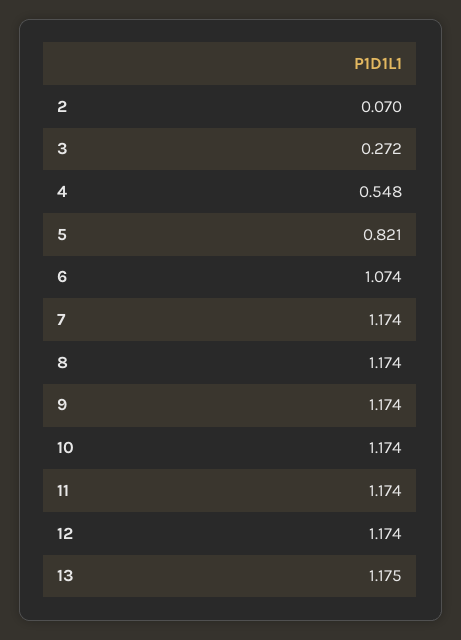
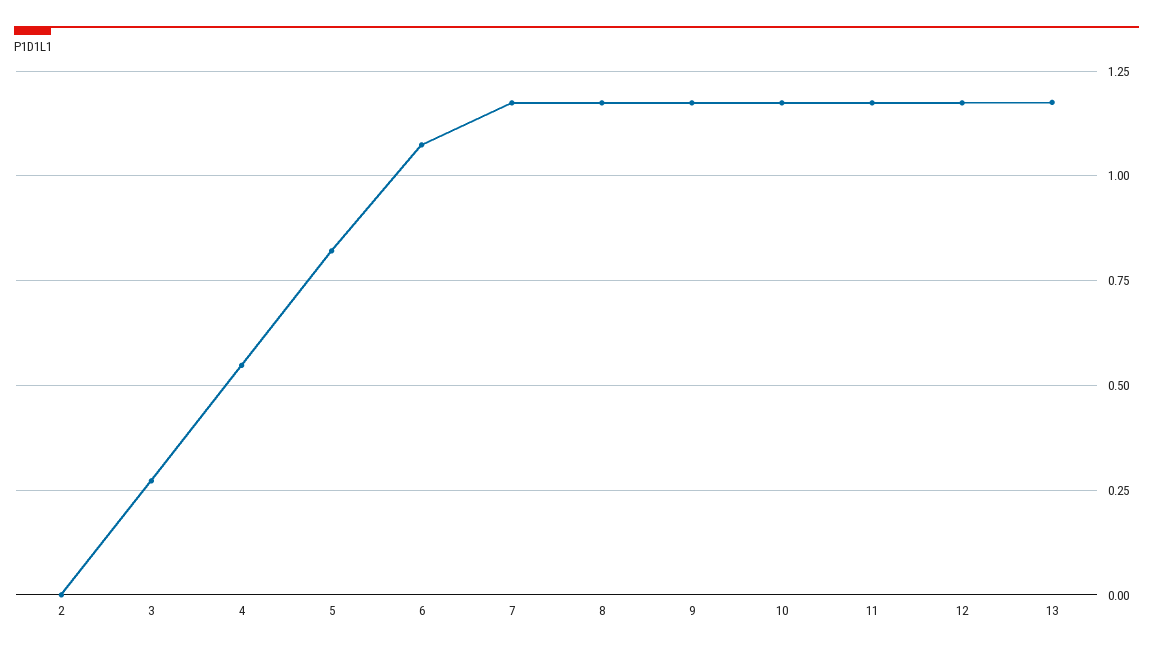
  {
-   "2": 0.07,
+   "2": 0,
    "3": 0.272,
    "4": 0.548,
    "5": 0.821,
    "6": 1.074,
    "7": 1.174,
    "8": 1.174,
    "9": 1.174,
    "10": 1.174,
    "11": 1.174,
    "12": 1.174,
    "13": 1.175
  }

